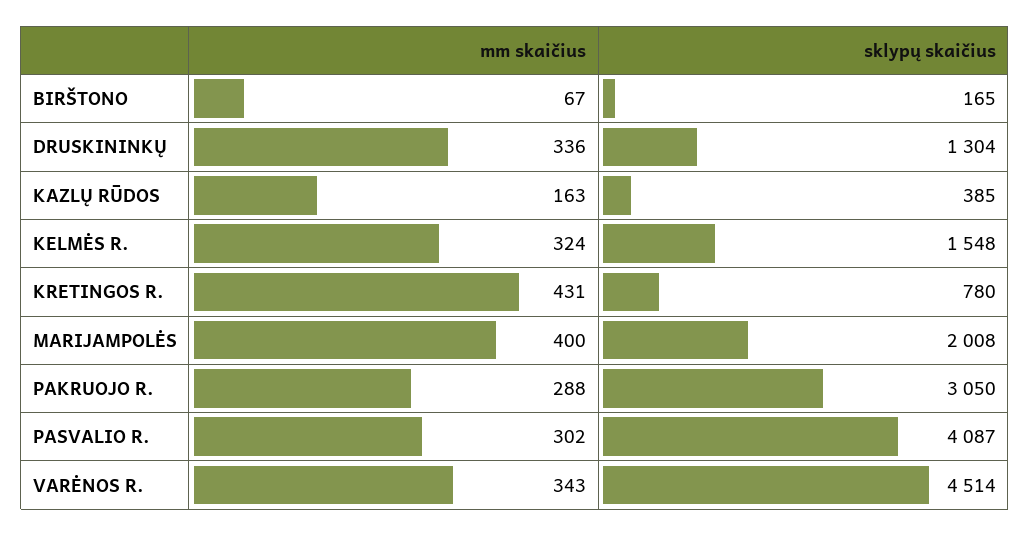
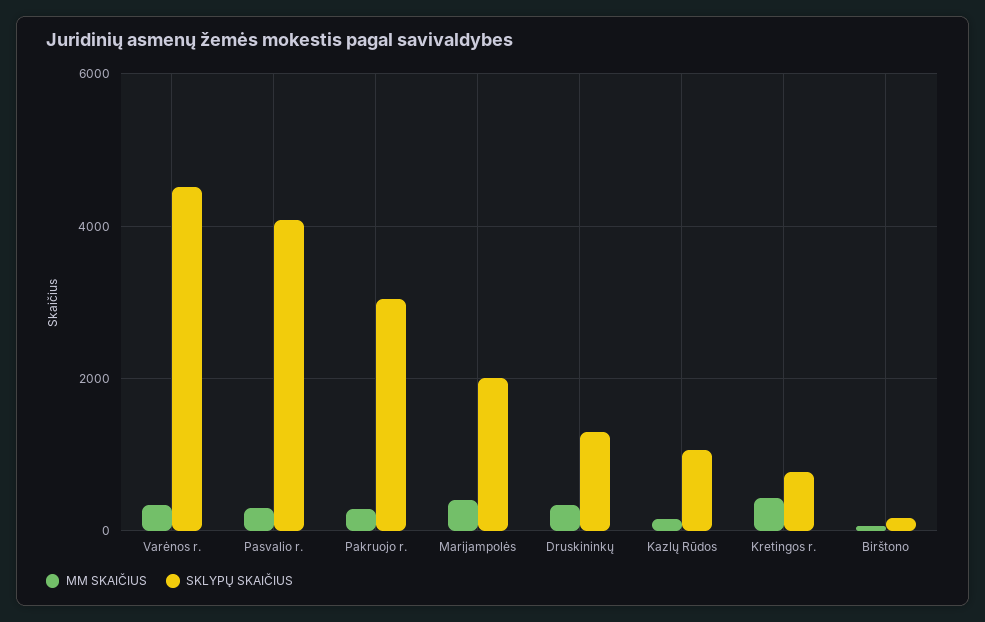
  {
    "mm skaičius": {
      "BIRŠTONO": 67,
      "DRUSKININKŲ": 336,
      "KAZLŲ RŪDOS": 163,
-     "KELMĖS R.": 324,
      "KRETINGOS R.": 431,
      "MARIJAMPOLĖS": 400,
      "PAKRUOJO R.": 288,
      "PASVALIO R.": 302,
      "VARĖNOS R.": 343
    },
    "sklypų skaičius": {
      "BIRŠTONO": 165,
      "DRUSKININKŲ": 1304,
-     "KAZLŲ RŪDOS": 385,
+     "KAZLŲ RŪDOS": 1000,
-     "KELMĖS R.": 1548,
      "KRETINGOS R.": 780,
      "MARIJAMPOLĖS": 2008,
      "PAKRUOJO R.": 3050,
      "PASVALIO R.": 4087,
      "VARĖNOS R.": 4514
    }
  }

